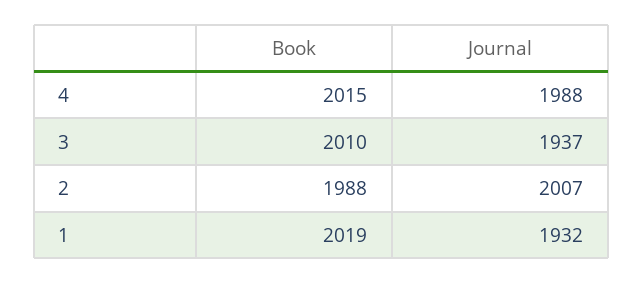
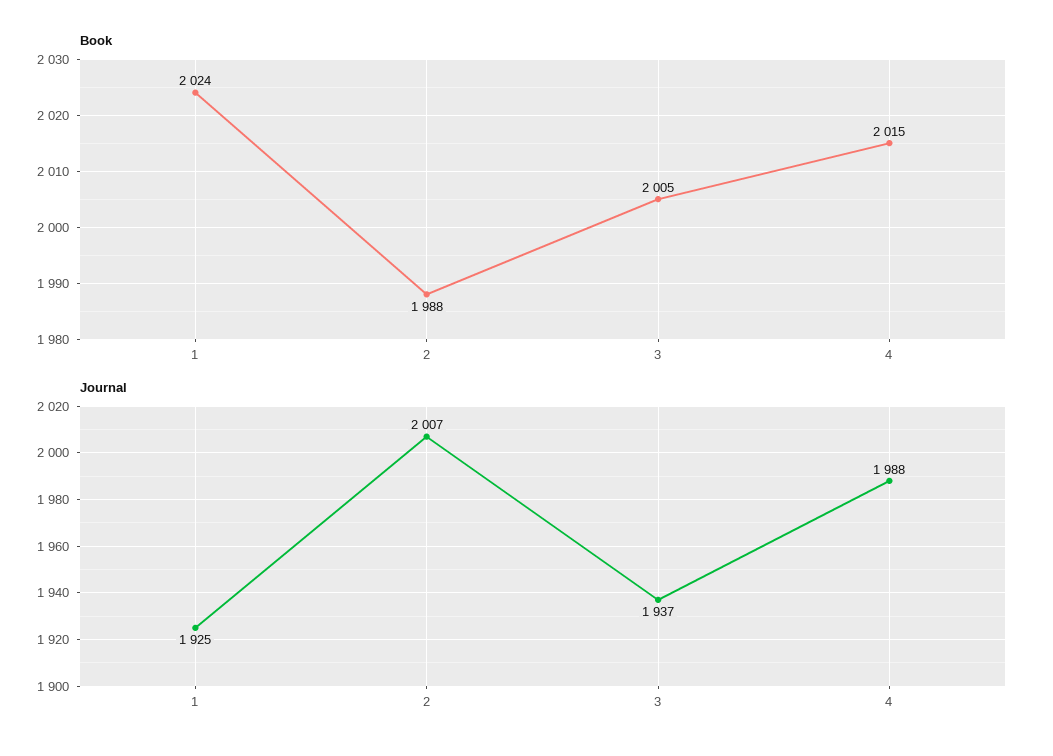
  {
    "Book": {
      "4": 2015,
-     "3": 2010,
+     "3": 2005,
      "2": 1988,
-     "1": 2019
+     "1": 2024
    },
    "Journal": {
      "4": 1988,
      "3": 1937,
      "2": 2007,
-     "1": 1932
+     "1": 1925
    }
  }

